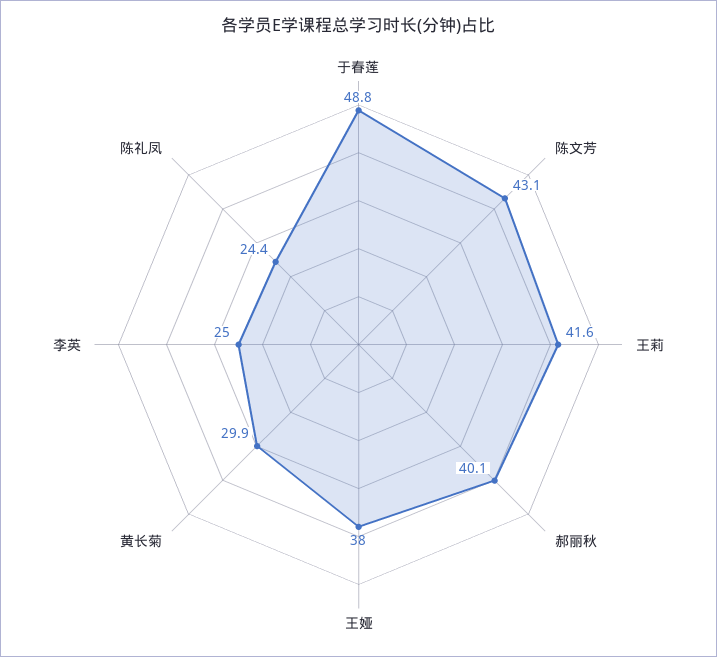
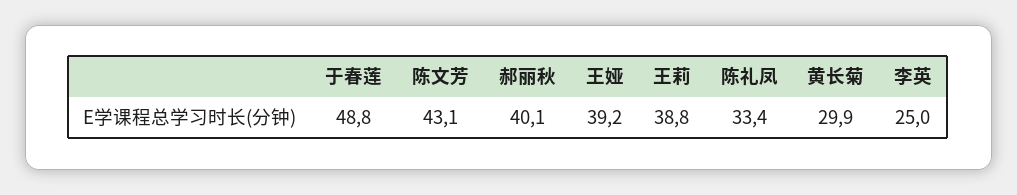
  {
    "于春莲": 48.8,
    "陈文芳": 43.1,
-   "王莉": 41.6,
+   "王莉": 38.8,
    "郝丽秋": 40.1,
-   "王娅": 38,
+   "王娅": 39.2,
    "黄长菊": 29.9,
    "李英": 25,
-   "陈礼凤": 24.4
+   "陈礼凤": 33.4
  }

